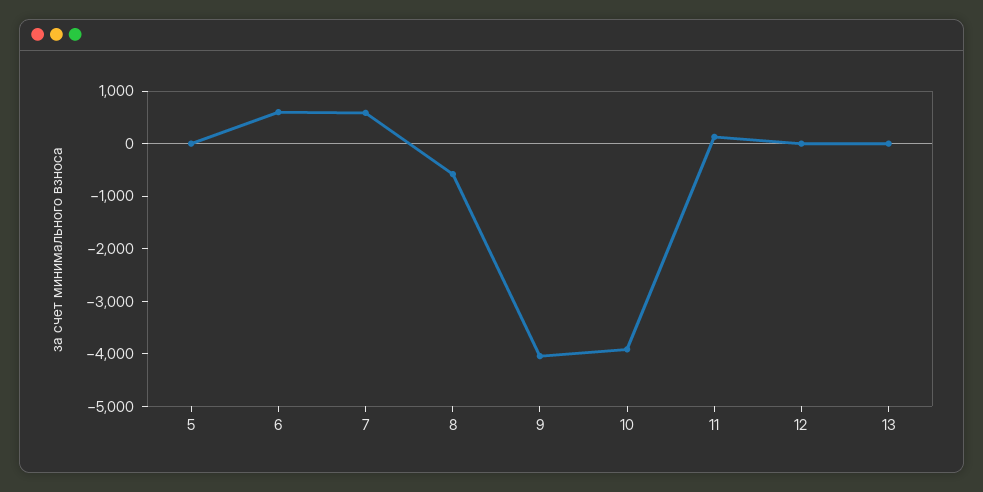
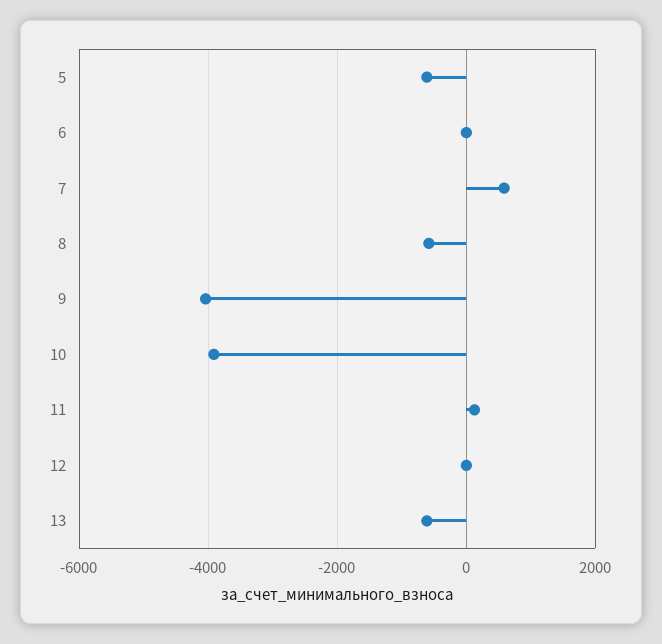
  {
-   "5": 0,
+   "5": -600,
-   "6": 600,
+   "6": 0,
    "7": 600,
    "8": -600,
    "9": -4000,
    "10": -4000,
    "11": 200,
    "12": 0,
-   "13": 0
+   "13": -600
  }

